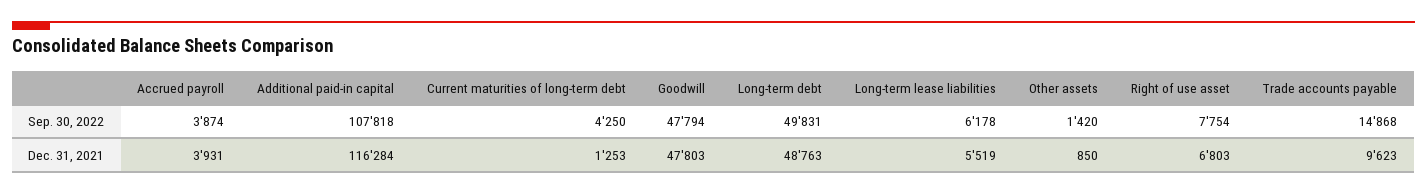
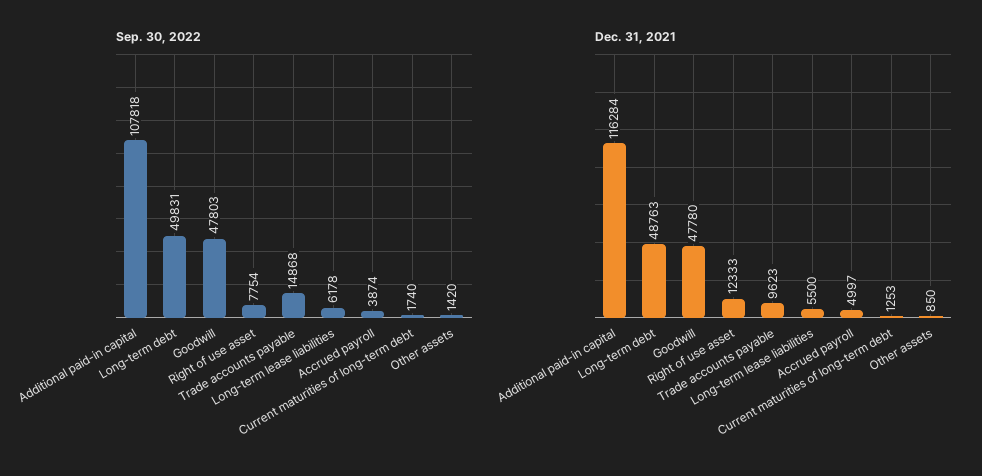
  {
    "Sep. 30, 2022": {
      "Accrued payroll": 3874,
      "Additional paid-in capital": 107818,
-     "Current maturities of long-term debt": 4250,
+     "Current maturities of long-term debt": 1740,
-     "Goodwill": 47794,
+     "Goodwill": 47803,
      "Long-term debt": 49831,
      "Long-term lease liabilities": 6178,
      "Other assets": 1420,
      "Right of use asset": 7754,
      "Trade accounts payable": 14868
    },
    "Dec. 31, 2021": {
-     "Accrued payroll": 3931,
+     "Accrued payroll": 4997,
      "Additional paid-in capital": 116284,
      "Current maturities of long-term debt": 1253,
-     "Goodwill": 47803,
+     "Goodwill": 47780,
      "Long-term debt": 48763,
-     "Long-term lease liabilities": 5519,
+     "Long-term lease liabilities": 5500,
      "Other assets": 850,
-     "Right of use asset": 6803,
+     "Right of use asset": 12333,
      "Trade accounts payable": 9623
    }
  }

